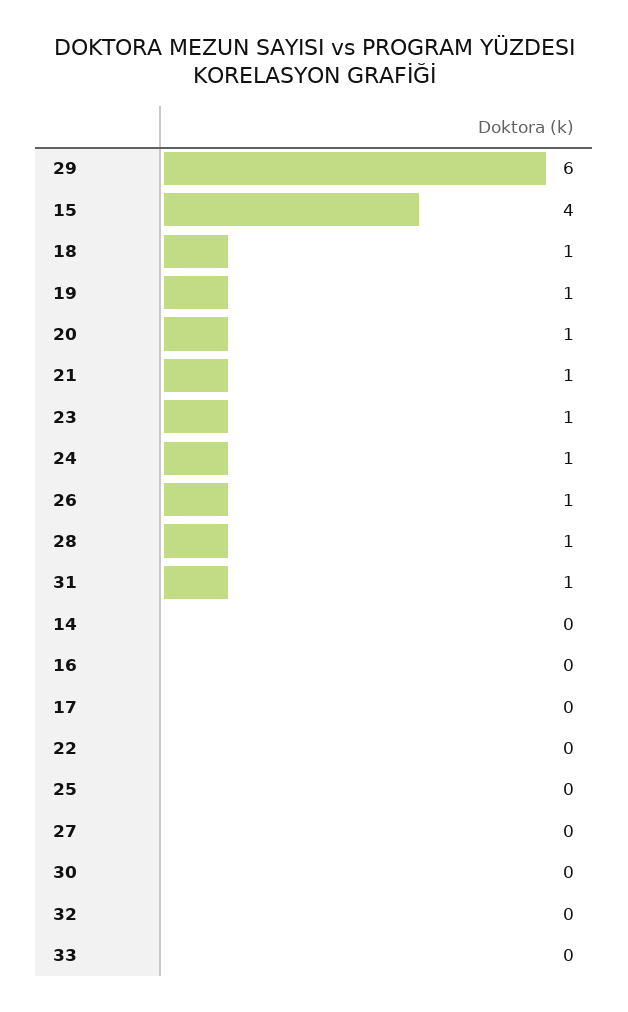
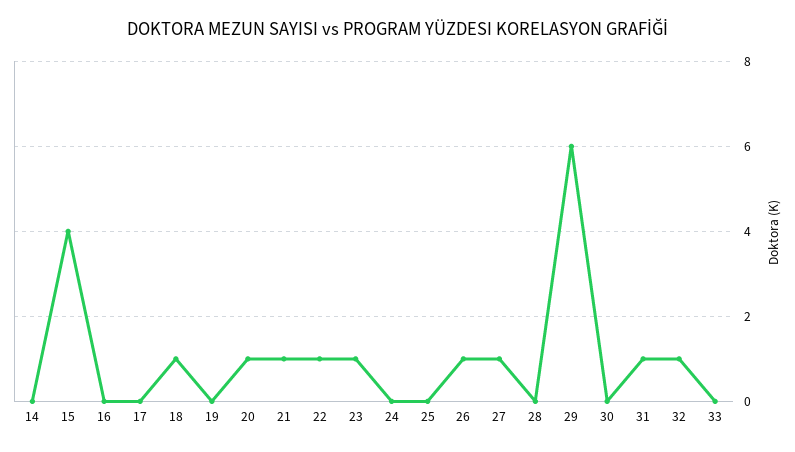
  {
    "29": 6,
    "15": 4,
    "18": 1,
-   "19": 1,
+   "19": 0,
    "20": 1,
    "21": 1,
    "23": 1,
-   "24": 1,
+   "24": 0,
    "26": 1,
-   "28": 1,
+   "28": 0,
    "31": 1,
    "14": 0,
    "16": 0,
    "17": 0,
-   "22": 0,
+   "22": 1,
    "25": 0,
-   "27": 0,
+   "27": 1,
    "30": 0,
-   "32": 0,
+   "32": 1,
    "33": 0
  }

